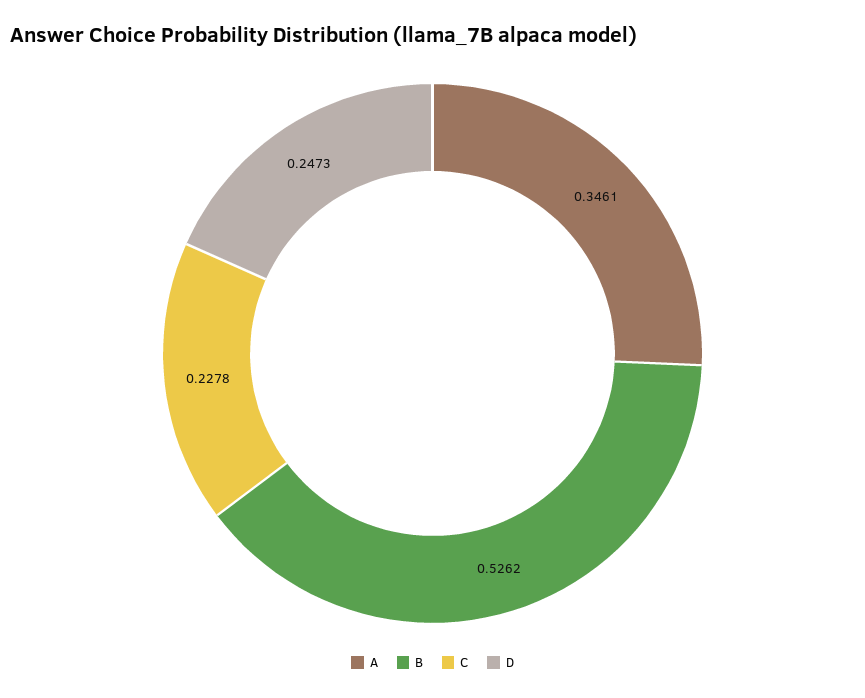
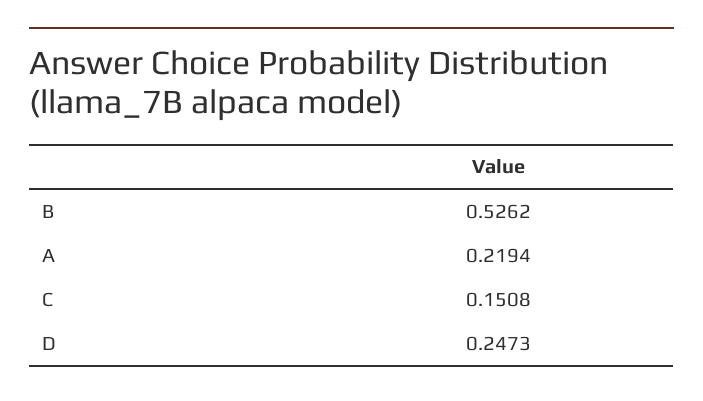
  {
-   "A": 0.3461,
+   "A": 0.2194,
    "B": 0.5262,
-   "C": 0.2278,
+   "C": 0.1508,
    "D": 0.2473
  }

